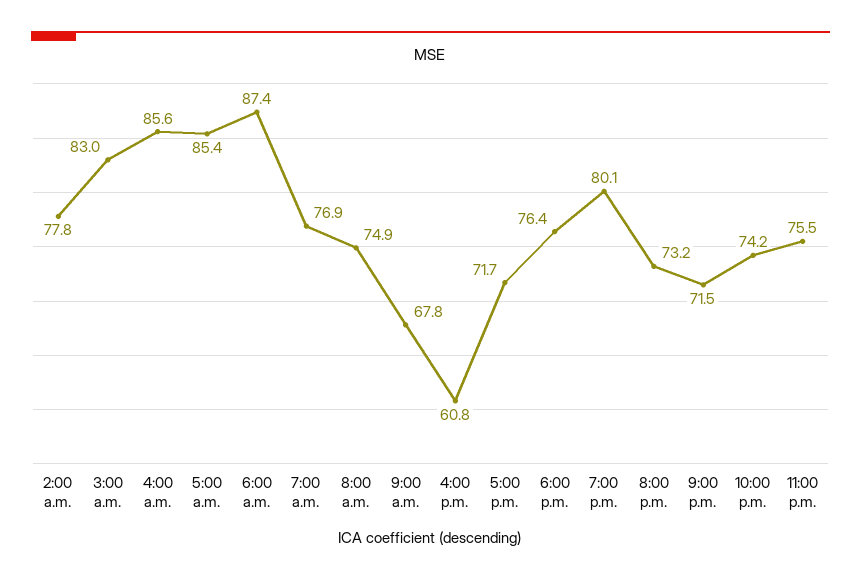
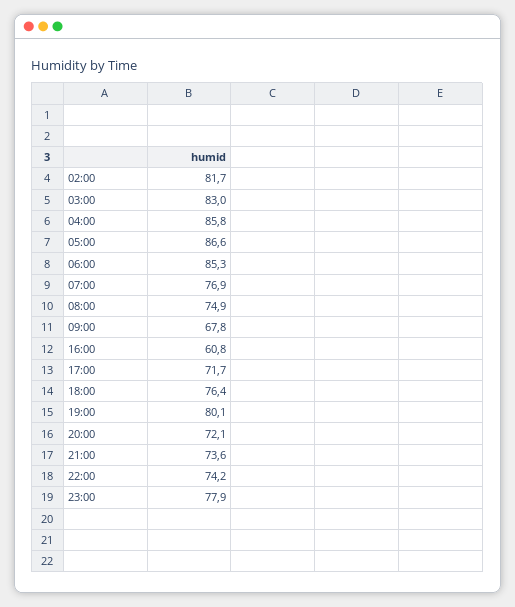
  {
-   "2:00 a.m.": 77.8,
+   "2:00 a.m.": 81.7,
    "3:00 a.m.": 83,
-   "4:00 a.m.": 85.6,
+   "4:00 a.m.": 85.8,
-   "5:00 a.m.": 85.4,
+   "5:00 a.m.": 86.6,
-   "6:00 a.m.": 87.4,
+   "6:00 a.m.": 85.3,
    "7:00 a.m.": 76.9,
    "8:00 a.m.": 74.9,
    "9:00 a.m.": 67.8,
    "4:00 p.m.": 60.8,
    "5:00 p.m.": 71.7,
    "6:00 p.m.": 76.4,
    "7:00 p.m.": 80.1,
-   "8:00 p.m.": 73.2,
+   "8:00 p.m.": 72.1,
-   "9:00 p.m.": 71.5,
+   "9:00 p.m.": 73.6,
    "10:00 p.m.": 74.2,
-   "11:00 p.m.": 75.5
+   "11:00 p.m.": 77.9
  }

